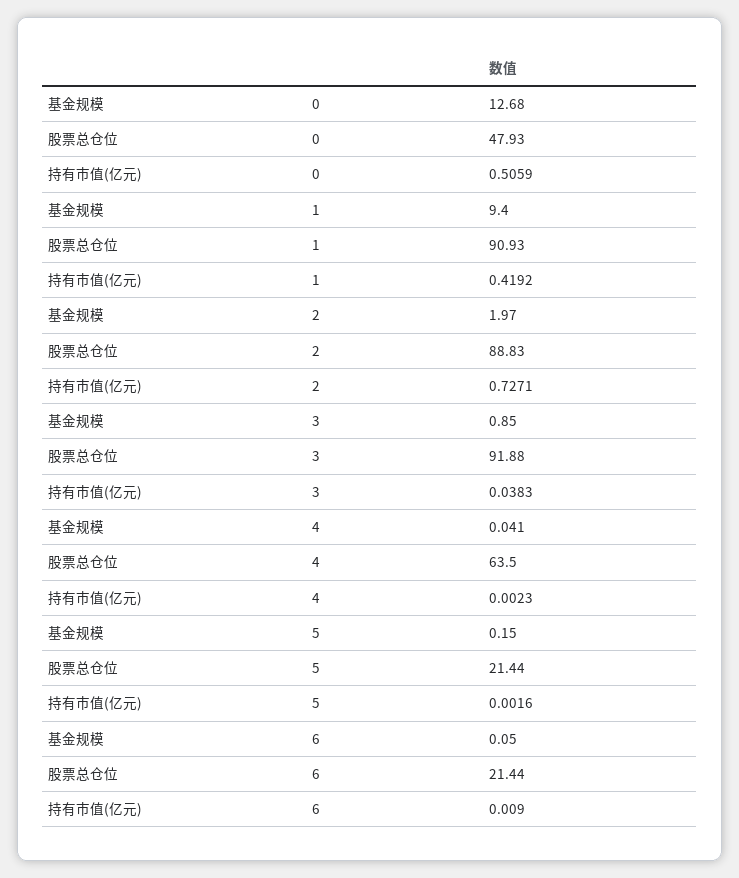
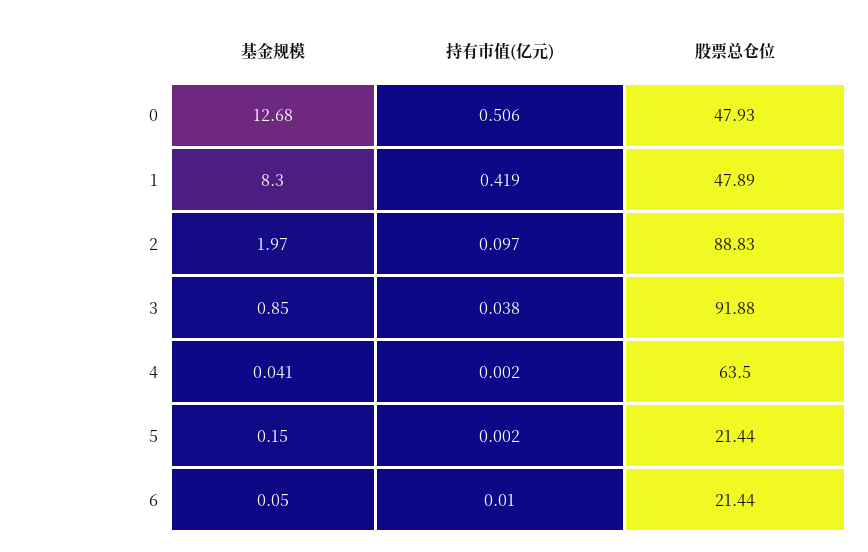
  {
    "基金规模": {
      "0": 12.68,
-     "1": 9.4,
+     "1": 8.3,
      "2": 1.97,
      "3": 0.85,
      "4": 0.041,
      "5": 0.15,
      "6": 0.05
    },
    "股票总仓位": {
      "0": 47.93,
-     "1": 90.93,
+     "1": 47.89,
      "2": 88.83,
      "3": 91.88,
      "4": 63.5,
      "5": 21.44,
      "6": 21.44
    },
    "持有市值(亿元)": {
      "0": 0.5059,
      "1": 0.4192,
-     "2": 0.7271,
+     "2": 0.097,
      "3": 0.0383,
      "4": 0.0023,
      "5": 0.0016,
      "6": 0.009
    }
  }

